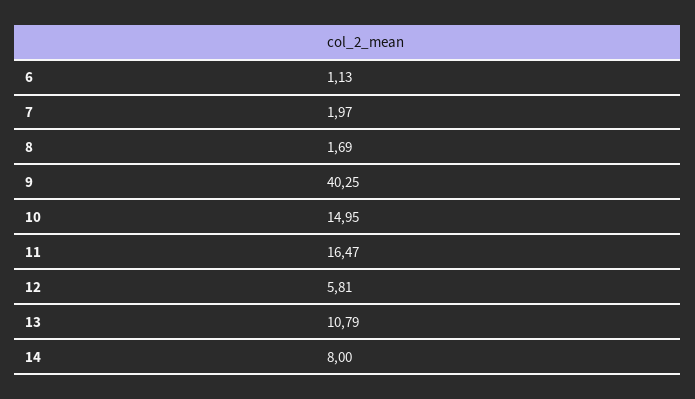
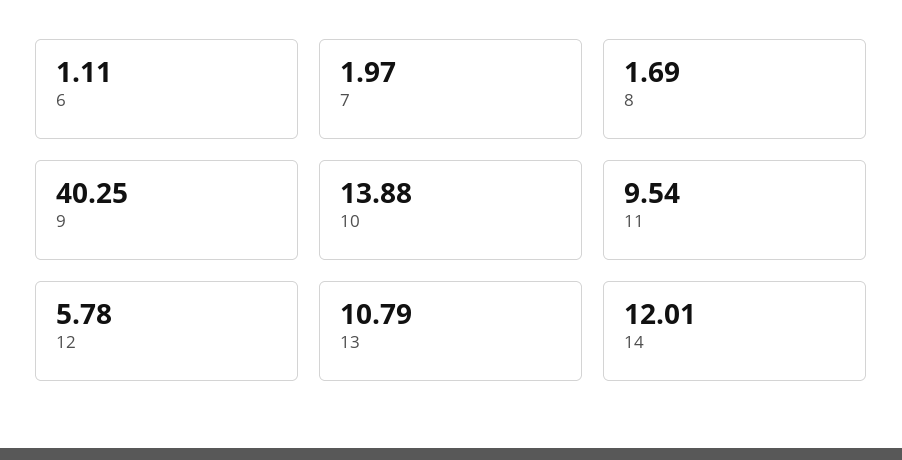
  {
-   "6": 1.13,
+   "6": 1.11,
    "7": 1.97,
    "8": 1.69,
    "9": 40.25,
-   "10": 14.95,
+   "10": 13.88,
-   "11": 16.47,
+   "11": 9.54,
-   "12": 5.81,
+   "12": 5.78,
    "13": 10.79,
-   "14": 8
+   "14": 12.01
  }

